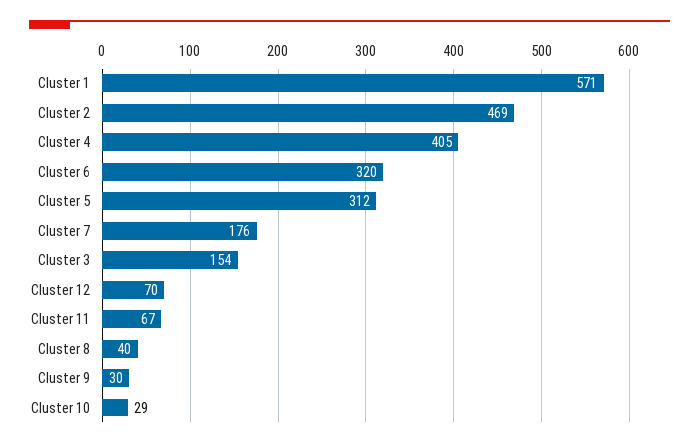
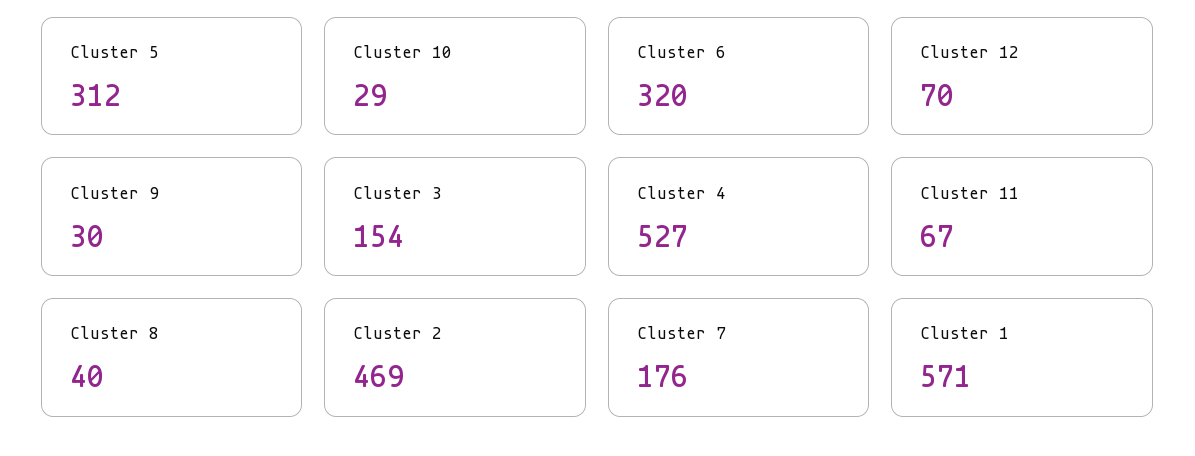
  {
    "Cluster 1": 571,
    "Cluster 2": 469,
-   "Cluster 4": 405,
+   "Cluster 4": 527,
    "Cluster 6": 320,
    "Cluster 5": 312,
    "Cluster 7": 176,
    "Cluster 3": 154,
    "Cluster 12": 70,
    "Cluster 11": 67,
    "Cluster 8": 40,
    "Cluster 9": 30,
    "Cluster 10": 29
  }

